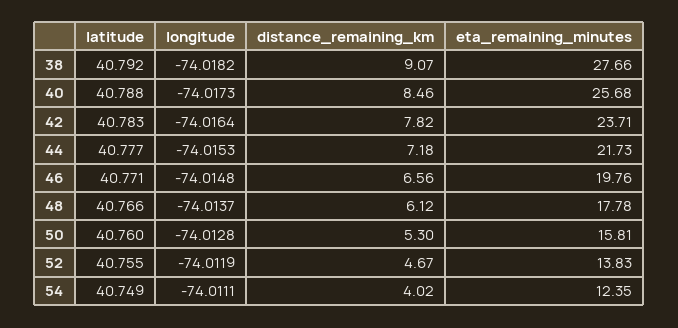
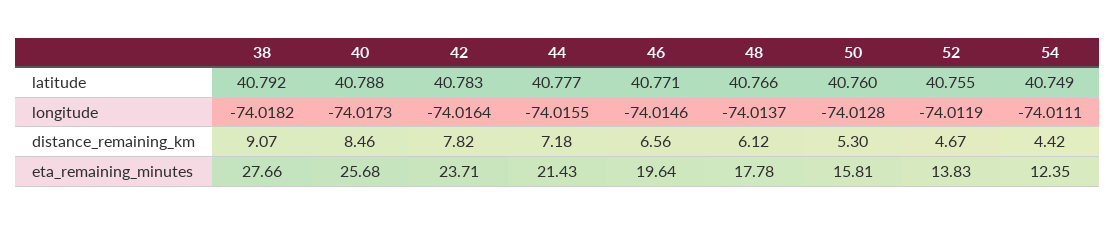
  {
    "latitude": {
      "38": 40.792,
      "40": 40.788,
      "42": 40.783,
      "44": 40.777,
      "46": 40.771,
      "48": 40.766,
      "50": 40.76,
      "52": 40.755,
      "54": 40.749
    },
    "longitude": {
      "38": -74.0182,
      "40": -74.0173,
      "42": -74.0164,
-     "44": -74.0153,
+     "44": -74.0155,
-     "46": -74.0148,
+     "46": -74.0146,
      "48": -74.0137,
      "50": -74.0128,
      "52": -74.0119,
      "54": -74.0111
    },
    "distance_remaining_km": {
      "38": 9.07,
      "40": 8.46,
      "42": 7.82,
      "44": 7.18,
      "46": 6.56,
      "48": 6.12,
      "50": 5.3,
      "52": 4.67,
-     "54": 4.02
+     "54": 4.42
    },
    "eta_remaining_minutes": {
      "38": 27.66,
      "40": 25.68,
      "42": 23.71,
-     "44": 21.73,
+     "44": 21.43,
-     "46": 19.76,
+     "46": 19.64,
      "48": 17.78,
      "50": 15.81,
      "52": 13.83,
      "54": 12.35
    }
  }

